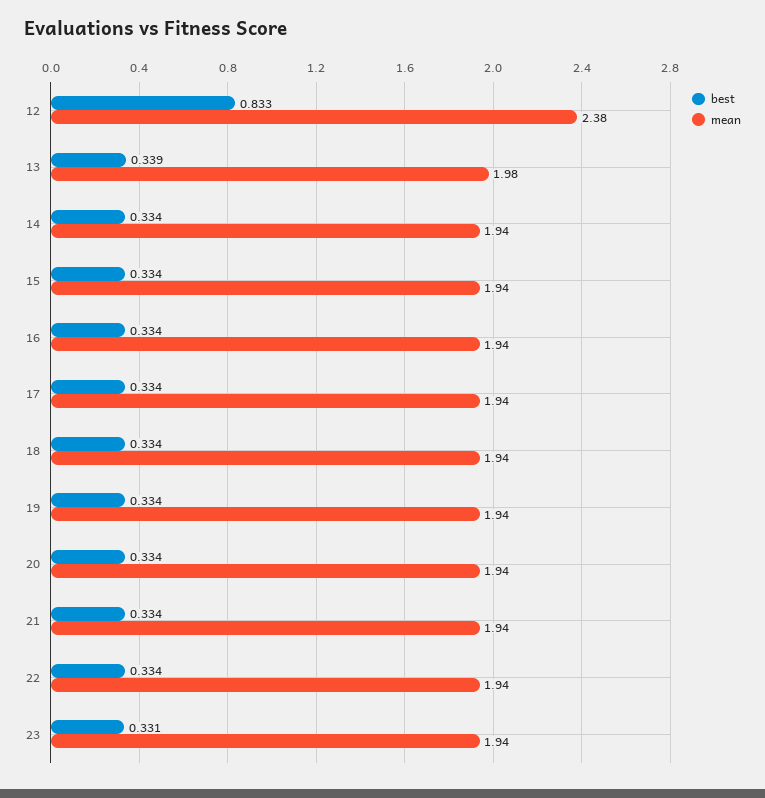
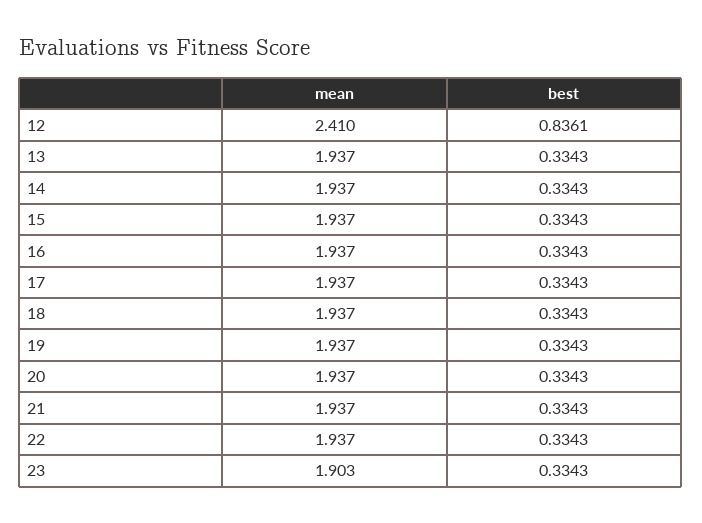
  {
    "best": {
-     "12": 0.833,
+     "12": 0.8361,
-     "13": 0.339,
+     "13": 0.3343,
      "14": 0.3343,
      "15": 0.3343,
      "16": 0.3343,
      "17": 0.3343,
      "18": 0.3343,
      "19": 0.3343,
      "20": 0.3343,
      "21": 0.3343,
      "22": 0.3343,
-     "23": 0.331
+     "23": 0.3343
    },
    "mean": {
-     "12": 2.38,
+     "12": 2.41,
-     "13": 1.98,
+     "13": 1.937,
      "14": 1.937,
      "15": 1.937,
      "16": 1.937,
      "17": 1.937,
      "18": 1.937,
      "19": 1.937,
      "20": 1.937,
      "21": 1.937,
      "22": 1.937,
-     "23": 1.94
+     "23": 1.903
    }
  }

